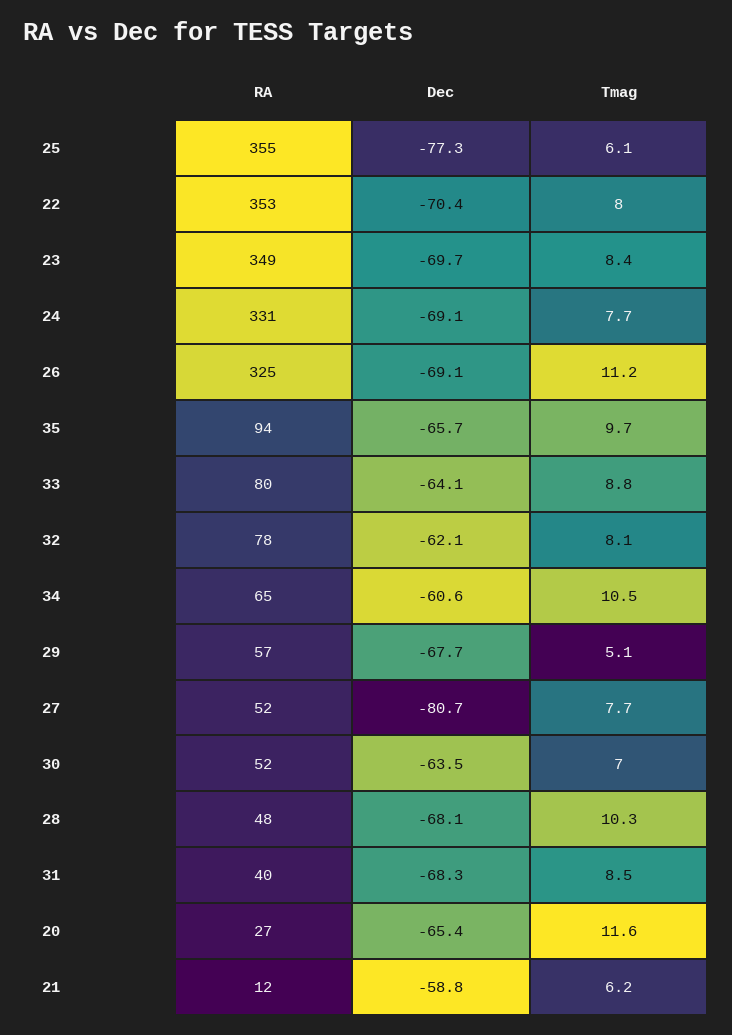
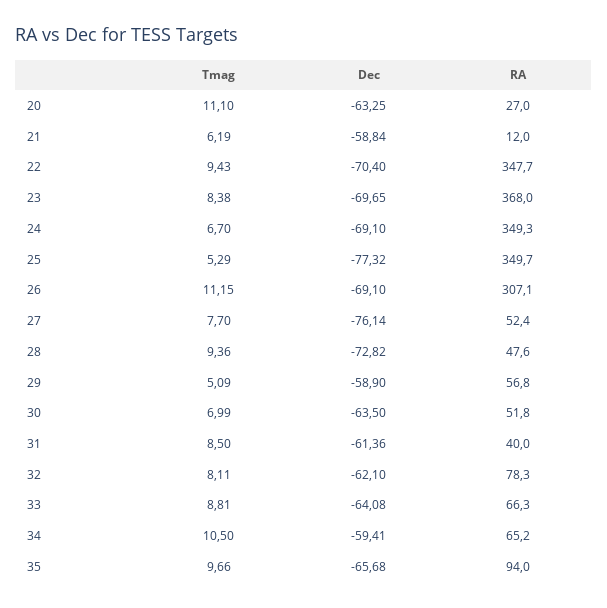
  {
    "RA": {
-     "25": 355,
+     "25": 349.7,
-     "22": 353,
+     "22": 347.7,
-     "23": 349,
+     "23": 368,
-     "24": 331,
+     "24": 349.3,
-     "26": 325,
+     "26": 307.1,
      "35": 94,
-     "33": 80,
+     "33": 66.3,
      "32": 78.3,
      "34": 65.2,
      "29": 56.8,
      "27": 52.4,
      "30": 51.8,
      "28": 47.6,
      "31": 40,
      "20": 27,
      "21": 12
    },
    "Dec": {
      "25": -77.32,
      "22": -70.4,
      "23": -69.65,
      "24": -69.1,
      "26": -69.1,
      "35": -65.68,
      "33": -64.08,
      "32": -62.1,
-     "34": -60.6,
+     "34": -59.41,
-     "29": -67.7,
+     "29": -58.9,
-     "27": -80.7,
+     "27": -76.14,
      "30": -63.5,
-     "28": -68.1,
+     "28": -72.82,
-     "31": -68.3,
+     "31": -61.36,
-     "20": -65.4,
+     "20": -63.25,
      "21": -58.84
    },
    "Tmag": {
-     "25": 6.1,
+     "25": 5.29,
-     "22": 8,
+     "22": 9.43,
      "23": 8.38,
-     "24": 7.7,
+     "24": 6.7,
      "26": 11.15,
      "35": 9.66,
      "33": 8.81,
      "32": 8.11,
      "34": 10.5,
      "29": 5.09,
      "27": 7.7,
      "30": 6.99,
-     "28": 10.3,
+     "28": 9.36,
      "31": 8.5,
-     "20": 11.6,
+     "20": 11.1,
      "21": 6.19
    }
  }

